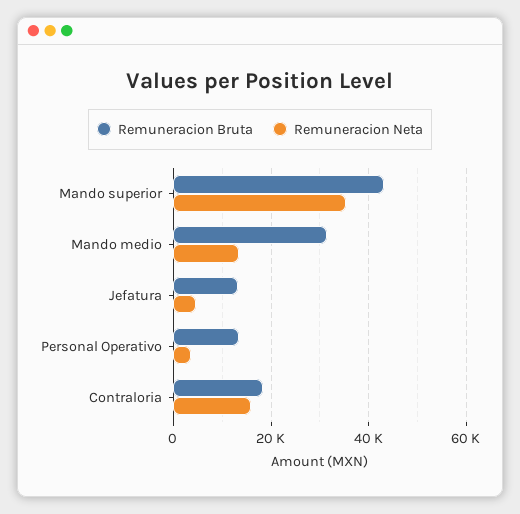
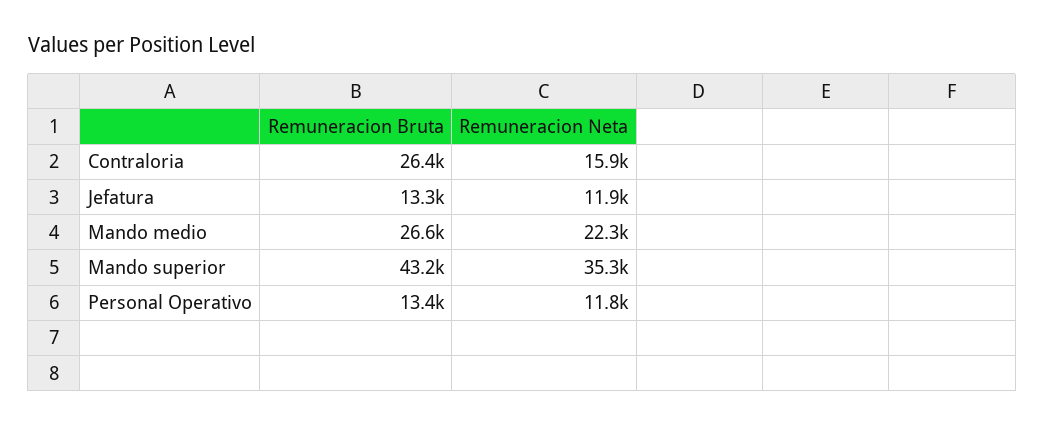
  {
    "Remuneracion Bruta": {
      "Mando superior": 43200,
-     "Mando medio": 32000,
+     "Mando medio": 26600,
      "Jefatura": 13300,
      "Personal Operativo": 13400,
-     "Contraloria": 18000
+     "Contraloria": 26400
    },
    "Remuneracion Neta": {
      "Mando superior": 35300,
-     "Mando medio": 14000,
+     "Mando medio": 22300,
-     "Jefatura": 4000,
+     "Jefatura": 11900,
-     "Personal Operativo": 4000,
+     "Personal Operativo": 11800,
      "Contraloria": 15900
    }
  }

